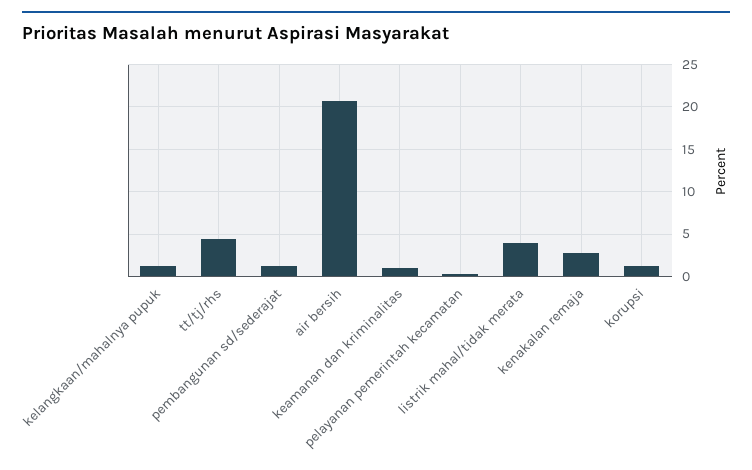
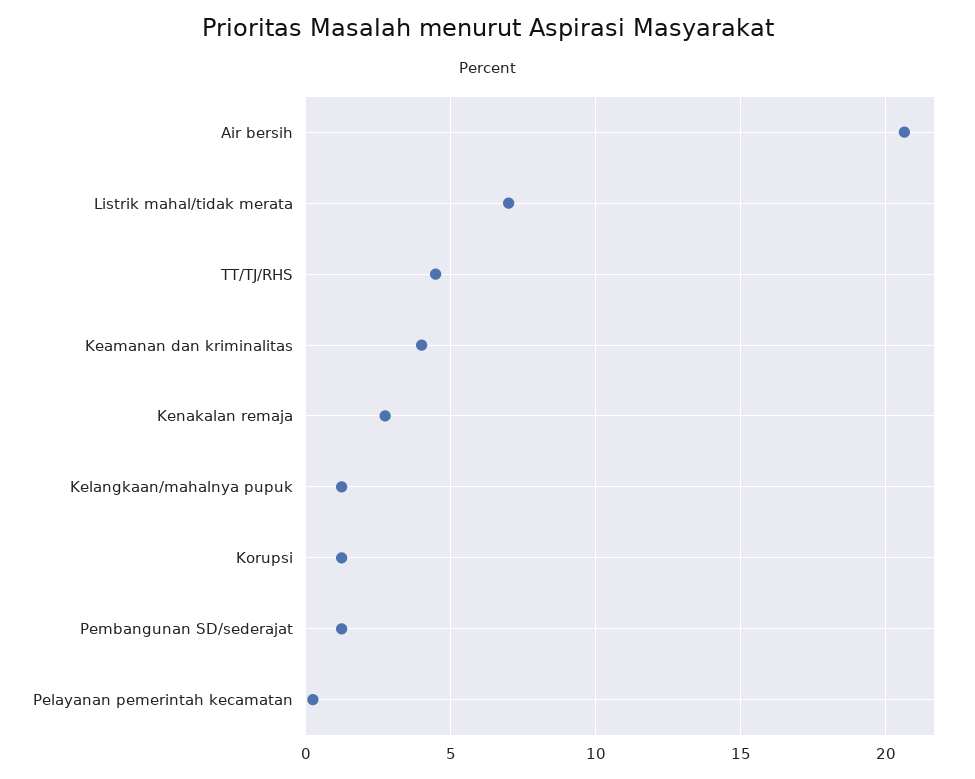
  {
    "kelangkaan/mahalnya pupuk": 1,
    "tt/tj/rhs": 4.5,
    "pembangunan sd/sederajat": 1,
    "air bersih": 20.5,
-   "keamanan dan kriminalitas": 1,
+   "keamanan dan kriminalitas": 4,
    "pelayanan pemerintah kecamatan": 0.5,
-   "listrik mahal/tidak merata": 4,
+   "listrik mahal/tidak merata": 7,
    "kenakalan remaja": 2.5,
    "korupsi": 1
  }

